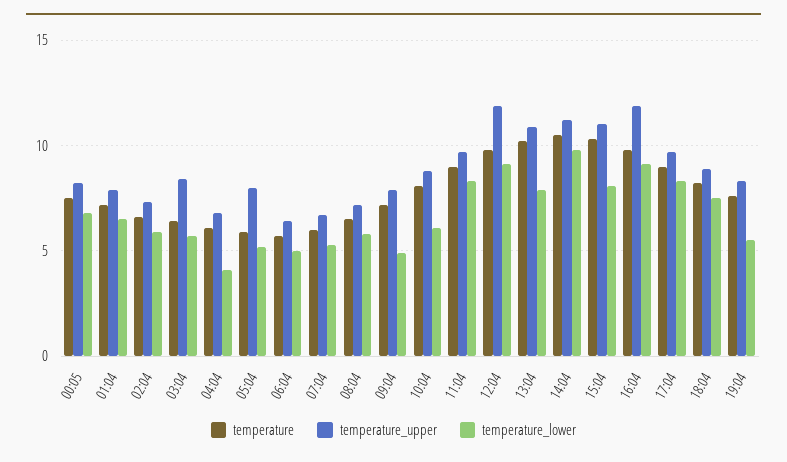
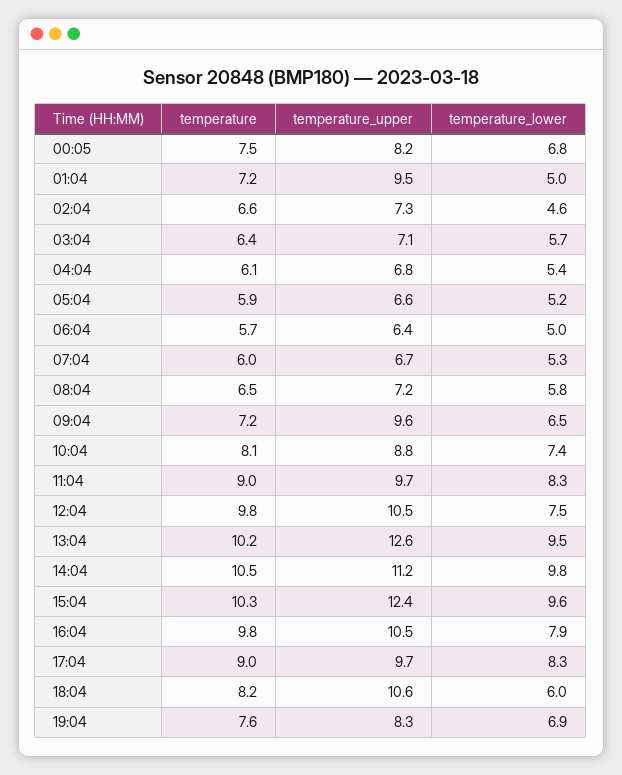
  {
    "temperature": {
      "00:05": 7.5,
      "01:04": 7.2,
      "02:04": 6.6,
      "03:04": 6.4,
      "04:04": 6.1,
      "05:04": 5.9,
      "06:04": 5.7,
      "07:04": 6,
      "08:04": 6.5,
      "09:04": 7.2,
      "10:04": 8.1,
      "11:04": 9,
      "12:04": 9.8,
      "13:04": 10.2,
      "14:04": 10.5,
      "15:04": 10.3,
      "16:04": 9.8,
      "17:04": 9,
      "18:04": 8.2,
      "19:04": 7.6
    },
    "temperature_upper": {
      "00:05": 8.2,
-     "01:04": 8,
+     "01:04": 9.5,
      "02:04": 7.3,
-     "03:04": 8.5,
+     "03:04": 7.1,
      "04:04": 6.8,
-     "05:04": 8,
+     "05:04": 6.6,
      "06:04": 6.4,
      "07:04": 6.7,
      "08:04": 7.2,
-     "09:04": 8,
+     "09:04": 9.6,
      "10:04": 8.8,
      "11:04": 9.7,
-     "12:04": 12,
+     "12:04": 10.5,
-     "13:04": 11,
+     "13:04": 12.6,
      "14:04": 11.2,
-     "15:04": 11,
+     "15:04": 12.4,
-     "16:04": 12,
+     "16:04": 10.5,
      "17:04": 9.7,
-     "18:04": 9,
+     "18:04": 10.6,
      "19:04": 8.3
    },
    "temperature_lower": {
      "00:05": 6.8,
-     "01:04": 6.5,
+     "01:04": 5,
-     "02:04": 6,
+     "02:04": 4.6,
      "03:04": 5.7,
-     "04:04": 4,
+     "04:04": 5.4,
      "05:04": 5.2,
      "06:04": 5,
      "07:04": 5.3,
      "08:04": 5.8,
-     "09:04": 5,
+     "09:04": 6.5,
-     "10:04": 6,
+     "10:04": 7.4,
      "11:04": 8.3,
-     "12:04": 9,
+     "12:04": 7.5,
-     "13:04": 8,
+     "13:04": 9.5,
      "14:04": 9.8,
-     "15:04": 8,
+     "15:04": 9.6,
-     "16:04": 9,
+     "16:04": 7.9,
      "17:04": 8.3,
-     "18:04": 7.5,
+     "18:04": 6,
-     "19:04": 5.5
+     "19:04": 6.9
    }
  }

